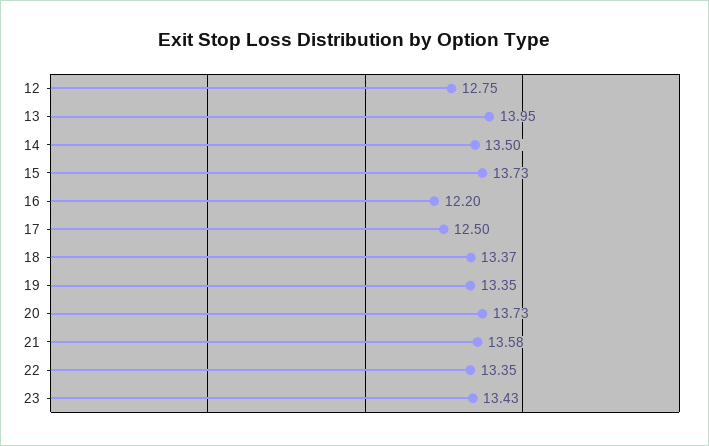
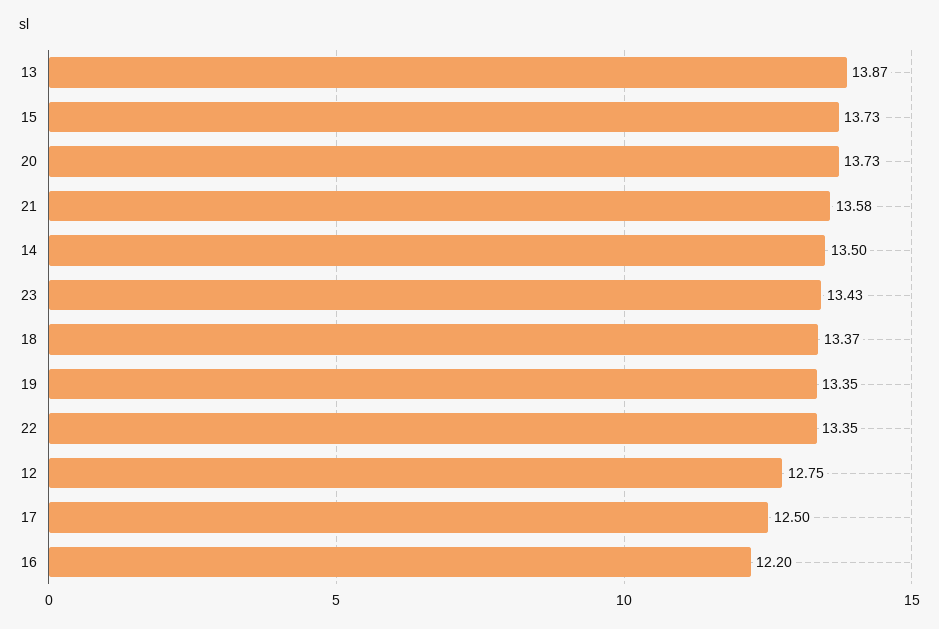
  {
    "12": 12.75,
-   "13": 13.95,
+   "13": 13.87,
    "14": 13.5,
    "15": 13.73,
    "16": 12.2,
    "17": 12.5,
    "18": 13.37,
    "19": 13.35,
    "20": 13.73,
    "21": 13.58,
    "22": 13.35,
    "23": 13.43
  }

